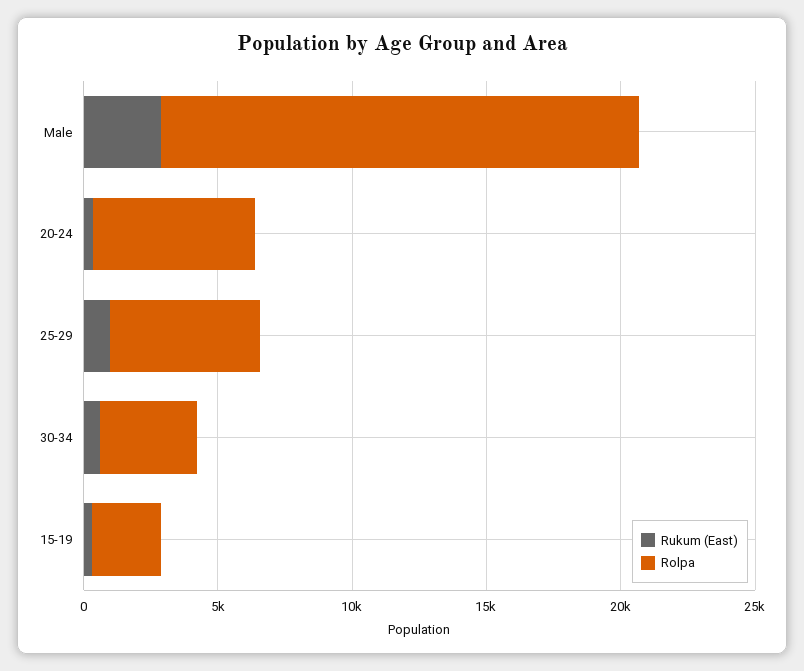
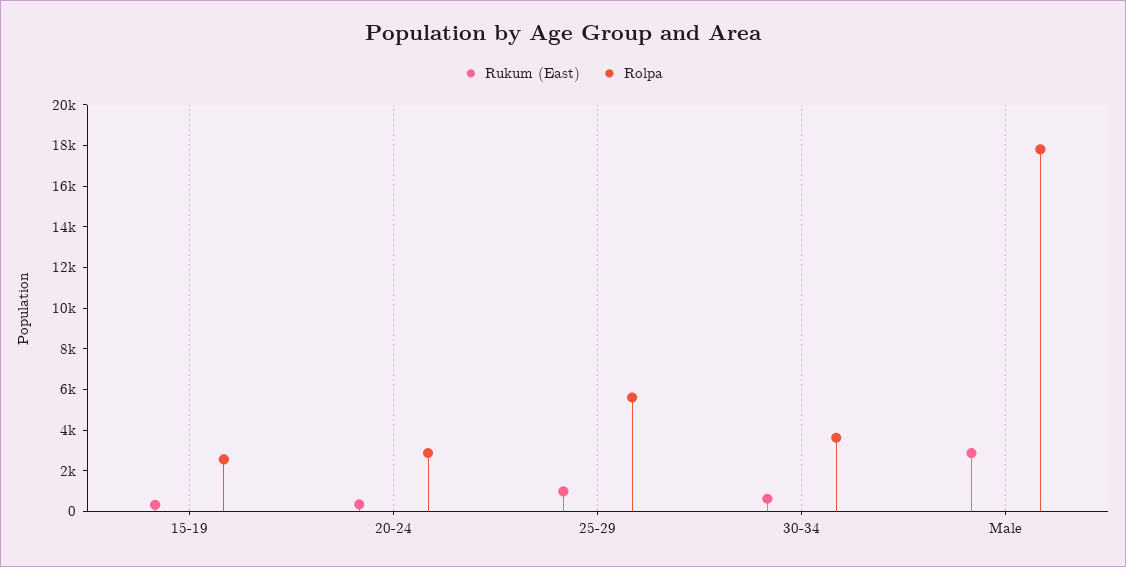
  {
    "Rukum (East)": {
      "Male": 3000,
      "20-24": 500,
      "25-29": 1000,
      "30-34": 500,
      "15-19": 500
    },
    "Rolpa": {
      "Male": 18000,
-     "20-24": 6000,
+     "20-24": 3000,
      "25-29": 5500,
      "30-34": 3500,
      "15-19": 2500
    }
  }

